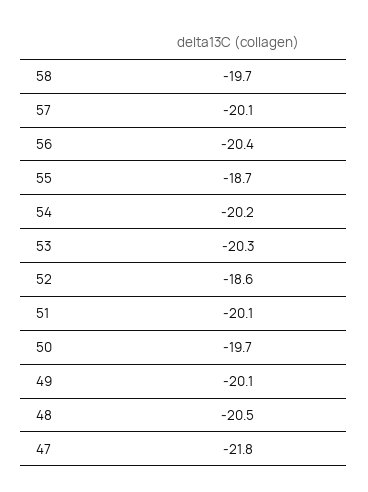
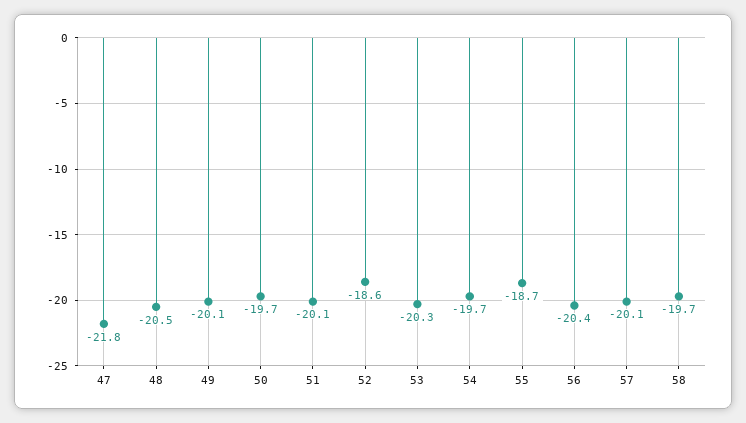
  {
    "58": -19.7,
    "57": -20.1,
    "56": -20.4,
    "55": -18.7,
-   "54": -20.2,
+   "54": -19.7,
    "53": -20.3,
    "52": -18.6,
    "51": -20.1,
    "50": -19.7,
    "49": -20.1,
    "48": -20.5,
    "47": -21.8
  }

